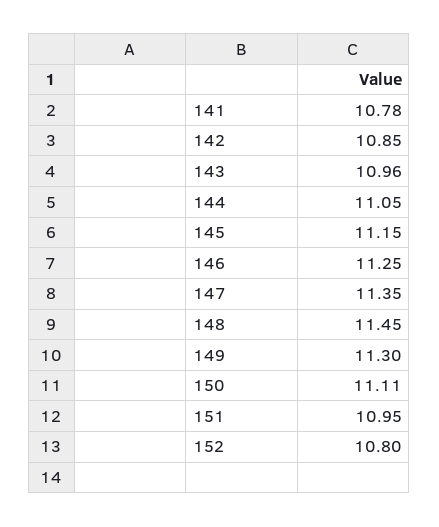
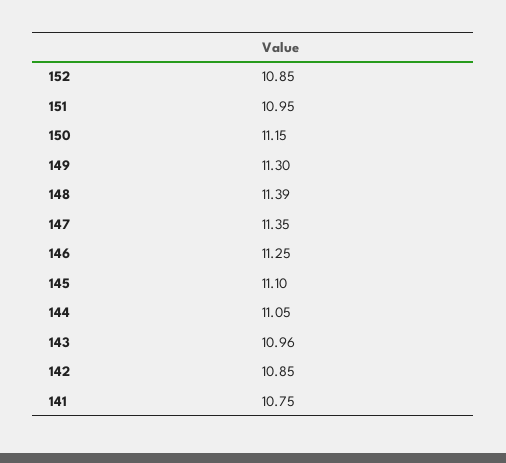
  {
-   "141": 10.78,
+   "141": 10.75,
    "142": 10.85,
    "143": 10.96,
    "144": 11.05,
-   "145": 11.15,
+   "145": 11.1,
    "146": 11.25,
    "147": 11.35,
-   "148": 11.45,
+   "148": 11.39,
    "149": 11.3,
-   "150": 11.11,
+   "150": 11.15,
    "151": 10.95,
-   "152": 10.8
+   "152": 10.85
  }

